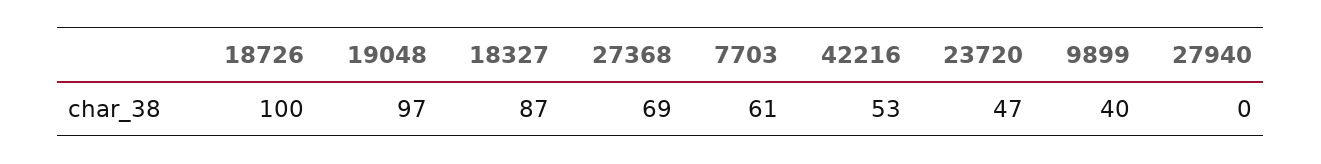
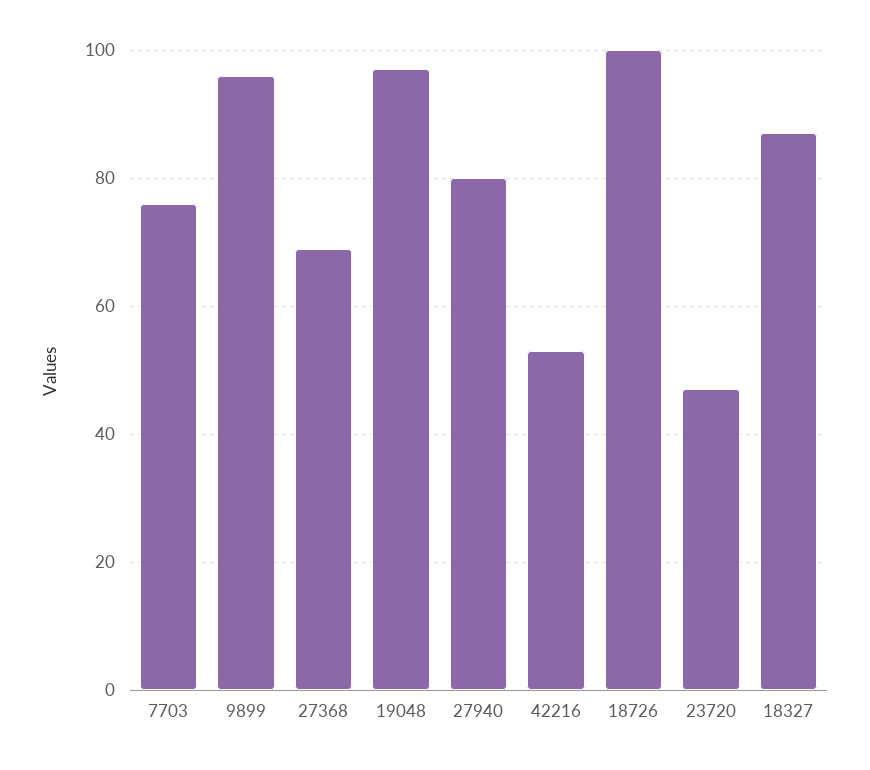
  {
    "18726": 100,
    "19048": 97,
    "18327": 87,
    "27368": 69,
-   "7703": 61,
+   "7703": 75,
    "42216": 53,
    "23720": 47,
-   "9899": 40,
+   "9899": 95,
-   "27940": 0
+   "27940": 80
  }

